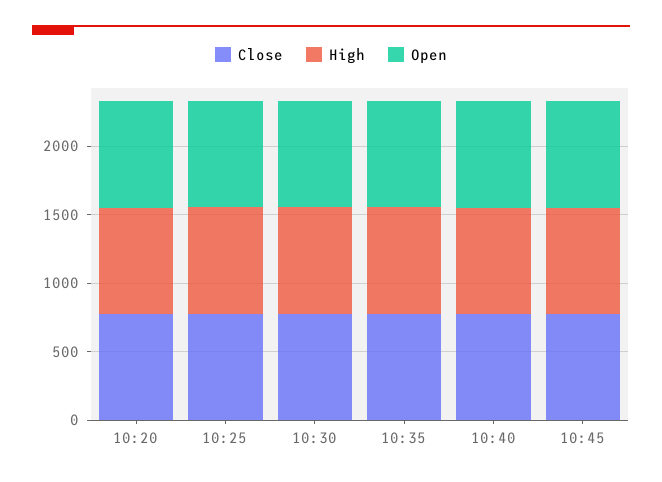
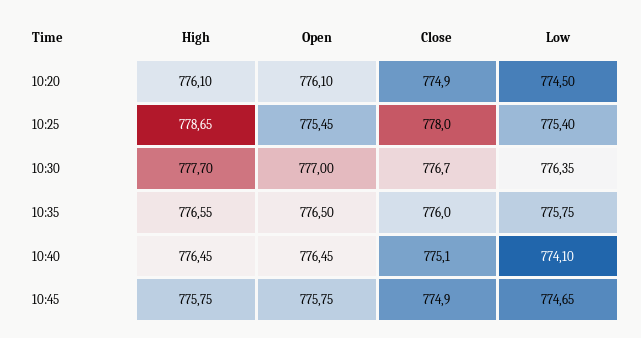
  {
    "Close": {
      "10:20": 774.9,
      "10:25": 778,
      "10:30": 776.7,
      "10:35": 776,
      "10:40": 775.1,
      "10:45": 774.9
    },
    "High": {
      "10:20": 776.1,
      "10:25": 778.65,
      "10:30": 777.7,
      "10:35": 776.55,
      "10:40": 776.45,
      "10:45": 775.75
    },
    "Open": {
      "10:20": 776.1,
      "10:25": 775.45,
      "10:30": 777,
      "10:35": 776.5,
      "10:40": 776.45,
      "10:45": 775.75
-   }
+   },
+   "Low": {
+     "10:20": 774.5,
+     "10:25": 775.4,
+     "10:30": 776.35,
+     "10:35": 775.75,
+     "10:40": 774.1,
+     "10:45": 774.65
+   }
  }

